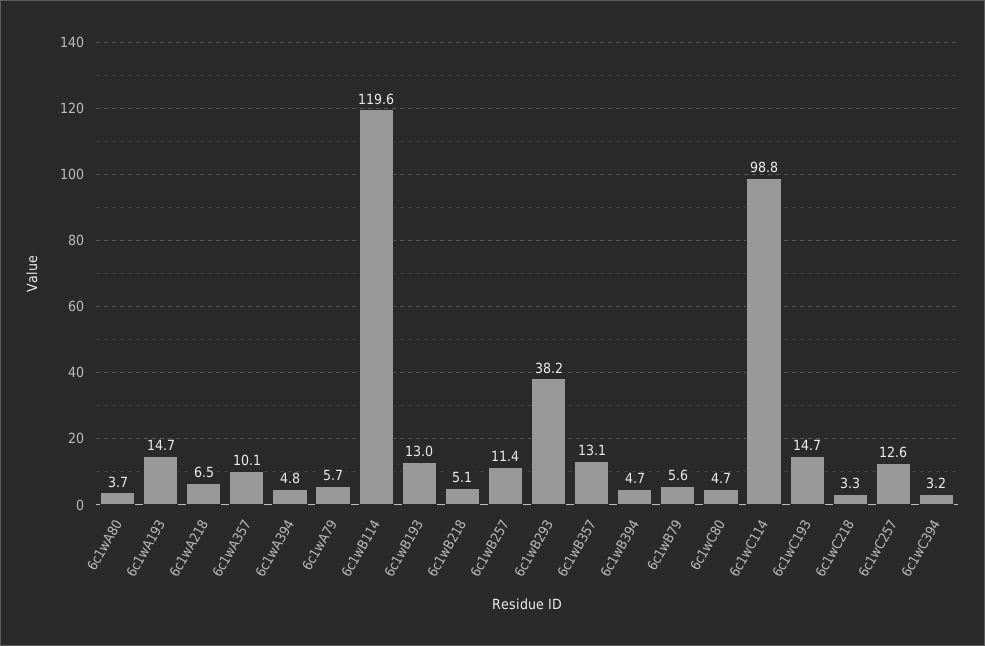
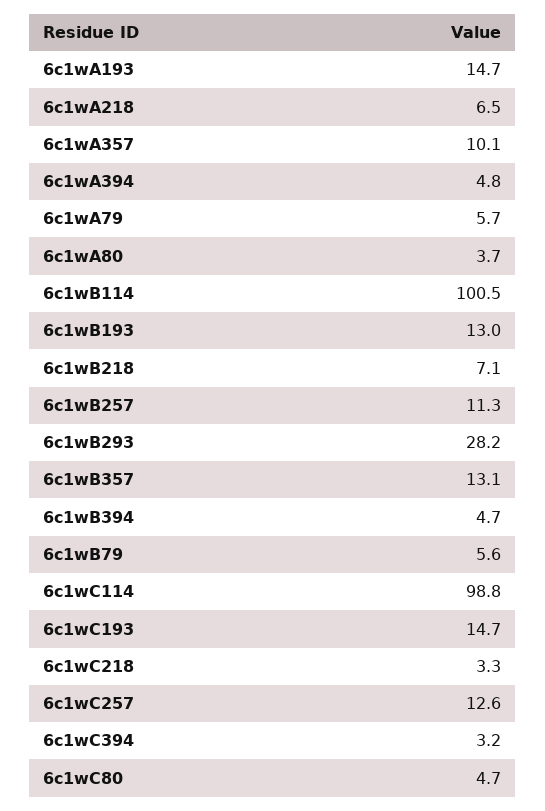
  {
    "6c1wA80": 3.7,
    "6c1wA193": 14.7,
    "6c1wA218": 6.5,
    "6c1wA357": 10.1,
    "6c1wA394": 4.8,
    "6c1wA79": 5.7,
-   "6c1wB114": 119.6,
+   "6c1wB114": 100.5,
    "6c1wB193": 13,
-   "6c1wB218": 5.1,
+   "6c1wB218": 7.1,
-   "6c1wB257": 11.4,
+   "6c1wB257": 11.3,
-   "6c1wB293": 38.2,
+   "6c1wB293": 28.2,
    "6c1wB357": 13.1,
    "6c1wB394": 4.7,
    "6c1wB79": 5.6,
    "6c1wC80": 4.7,
    "6c1wC114": 98.8,
    "6c1wC193": 14.7,
    "6c1wC218": 3.3,
    "6c1wC257": 12.6,
    "6c1wC394": 3.2
  }

